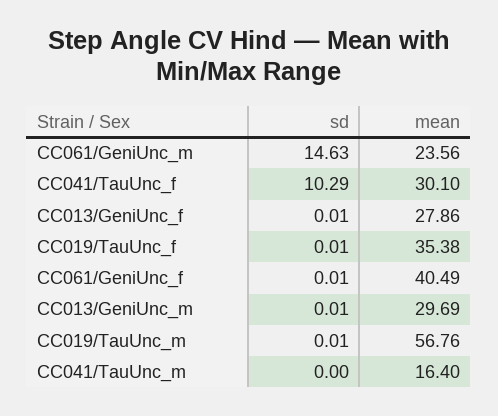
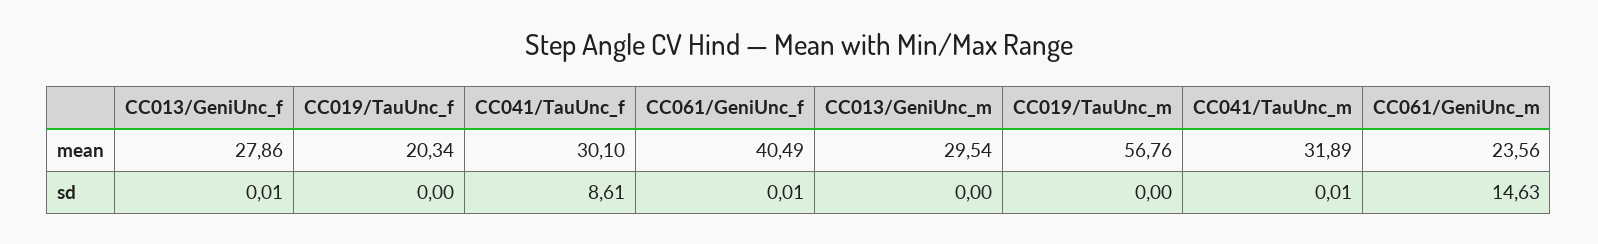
  {
    "sd": {
      "CC061/GeniUnc_m": 14.63,
-     "CC041/TauUnc_f": 10.29,
+     "CC041/TauUnc_f": 8.61,
      "CC013/GeniUnc_f": 0.01,
-     "CC019/TauUnc_f": 0.01,
+     "CC019/TauUnc_f": 0,
      "CC061/GeniUnc_f": 0.01,
-     "CC013/GeniUnc_m": 0.01,
+     "CC013/GeniUnc_m": 0,
-     "CC019/TauUnc_m": 0.01,
+     "CC019/TauUnc_m": 0,
-     "CC041/TauUnc_m": 0
+     "CC041/TauUnc_m": 0.01
    },
    "mean": {
      "CC061/GeniUnc_m": 23.56,
      "CC041/TauUnc_f": 30.1,
      "CC013/GeniUnc_f": 27.86,
-     "CC019/TauUnc_f": 35.38,
+     "CC019/TauUnc_f": 20.34,
      "CC061/GeniUnc_f": 40.49,
-     "CC013/GeniUnc_m": 29.69,
+     "CC013/GeniUnc_m": 29.54,
      "CC019/TauUnc_m": 56.76,
-     "CC041/TauUnc_m": 16.4
+     "CC041/TauUnc_m": 31.89
    }
  }

